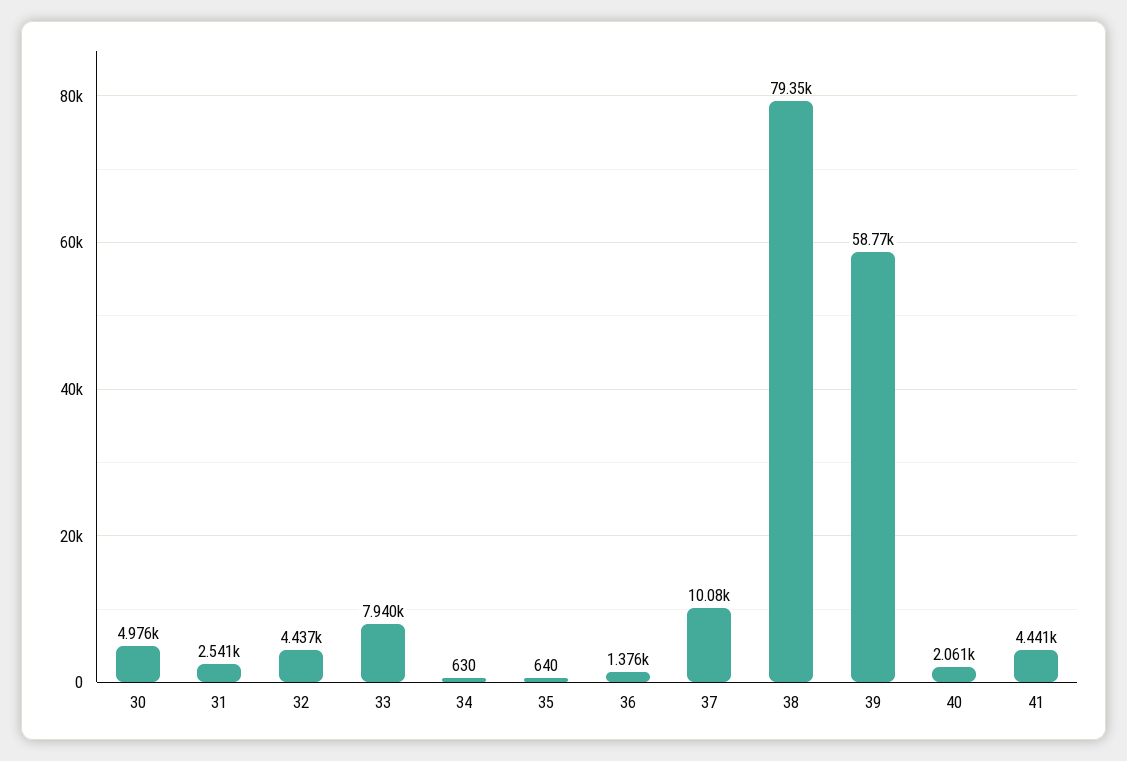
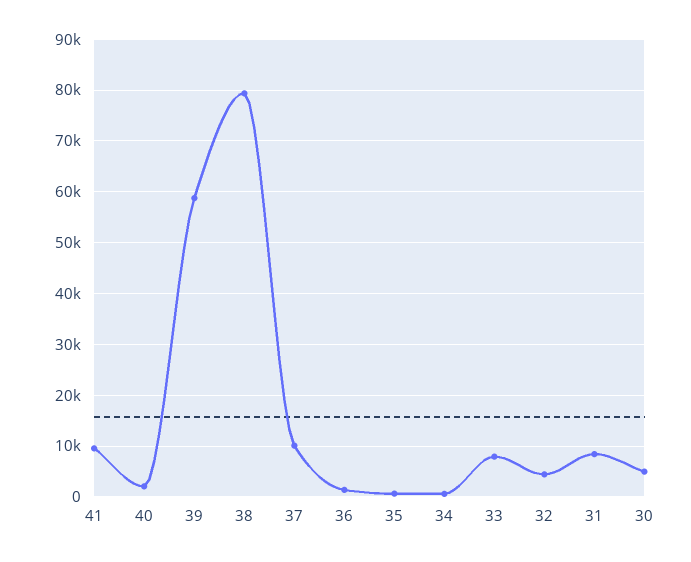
  {
    "30": 4976,
-   "31": 2541,
+   "31": 8000,
    "32": 4437,
    "33": 7940,
    "34": 630,
    "35": 640,
    "36": 1376,
    "37": 10080,
    "38": 79350,
    "39": 58770,
    "40": 2061,
-   "41": 4441
+   "41": 10000
  }

